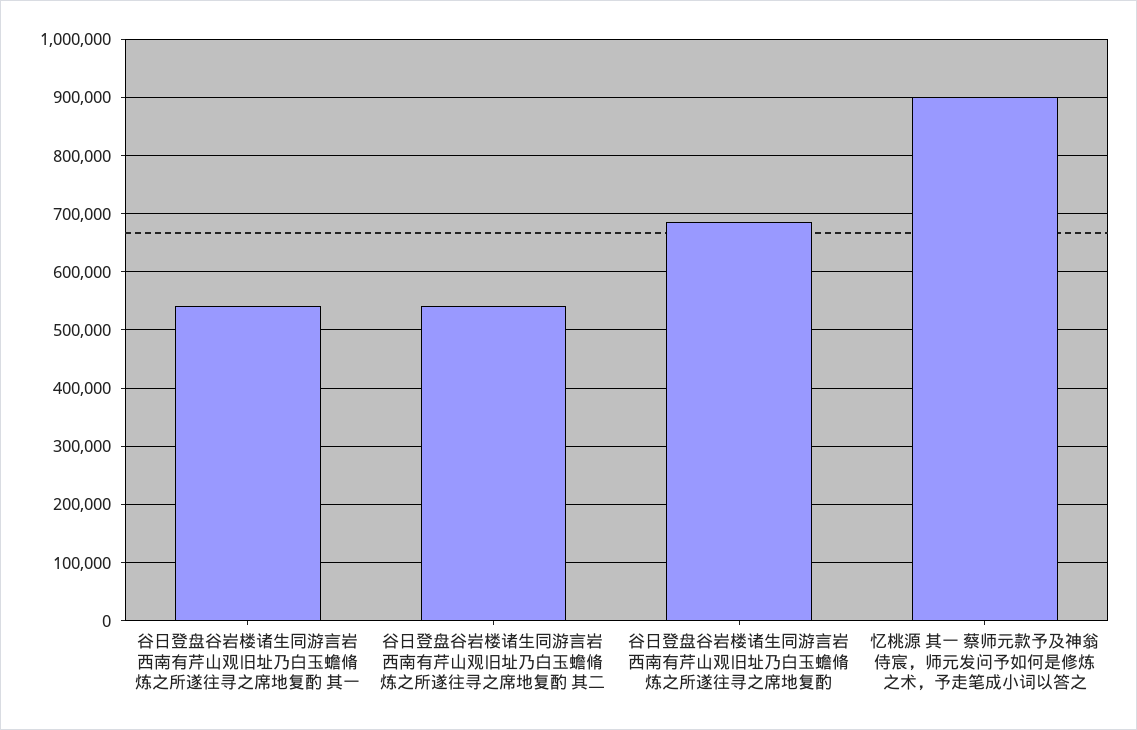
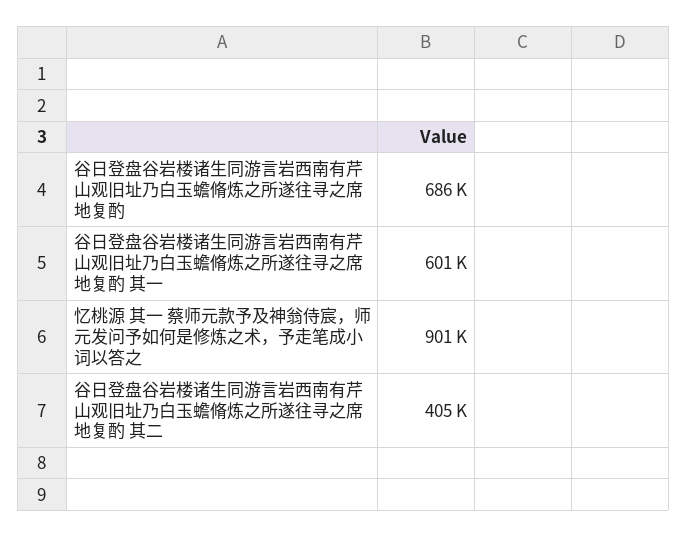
  {
-   "谷日登盘谷岩楼诸生同游言岩西南有芹山观旧址乃白玉蟾脩炼之所遂往寻之席地复酌 其一": 540000,
+   "谷日登盘谷岩楼诸生同游言岩西南有芹山观旧址乃白玉蟾脩炼之所遂往寻之席地复酌 其一": 601000,
-   "谷日登盘谷岩楼诸生同游言岩西南有芹山观旧址乃白玉蟾脩炼之所遂往寻之席地复酌 其二": 540000,
+   "谷日登盘谷岩楼诸生同游言岩西南有芹山观旧址乃白玉蟾脩炼之所遂往寻之席地复酌 其二": 405000,
    "谷日登盘谷岩楼诸生同游言岩西南有芹山观旧址乃白玉蟾脩炼之所遂往寻之席地复酌": 686000,
    "忆桃源 其一 蔡师元款予及神翁侍宸，师元发问予如何是修炼之术，予走笔成小词以答之": 901000
  }

